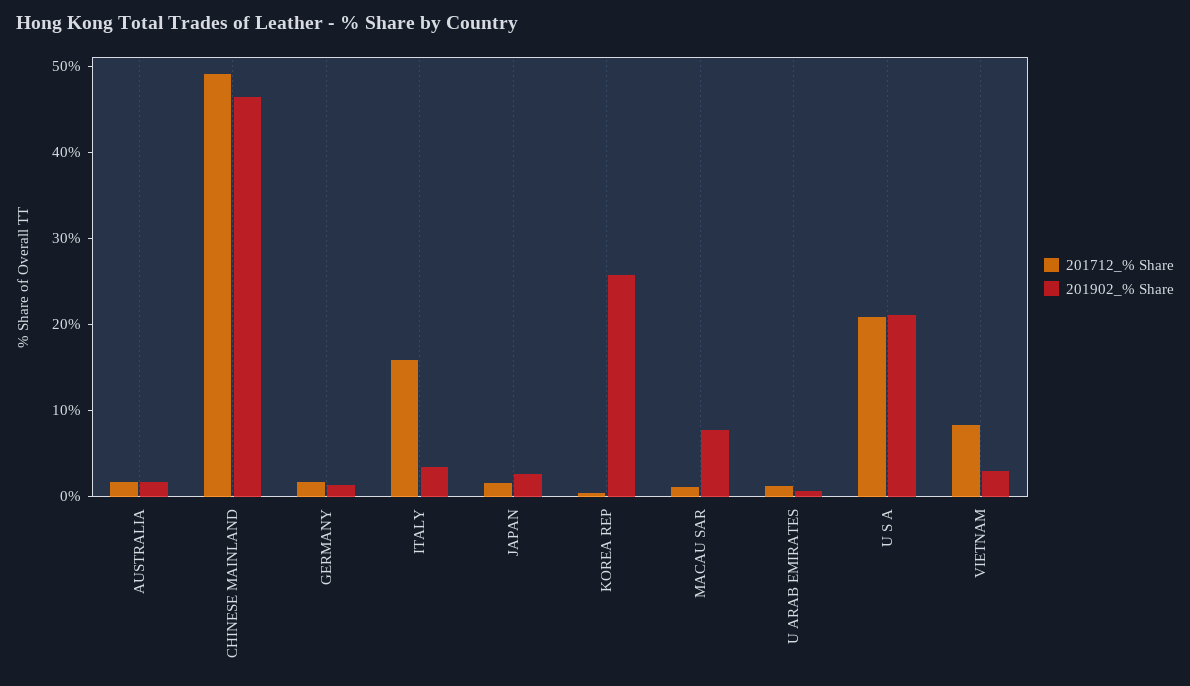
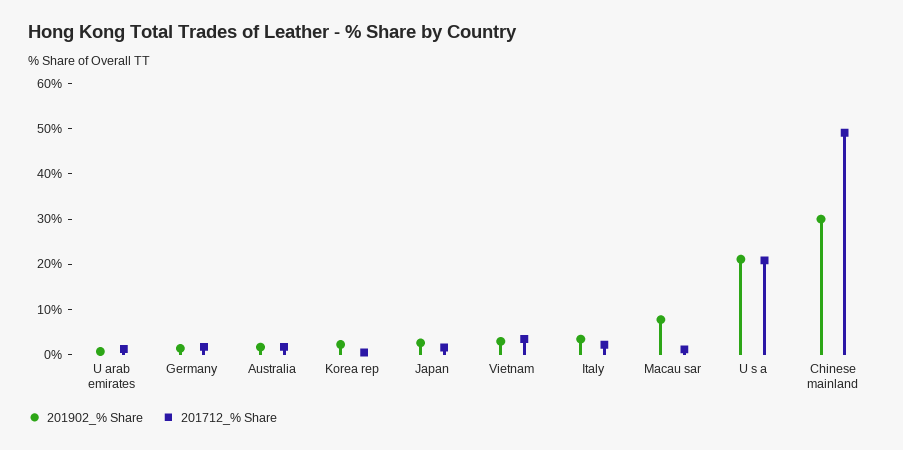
  {
    "201712_% Share": {
      "AUSTRALIA": 2,
      "CHINESE MAINLAND": 50,
      "GERMANY": 2,
-     "ITALY": 16,
+     "ITALY": 2,
      "JAPAN": 2,
      "KOREA REP": 0,
      "MACAU SAR": 2,
      "U ARAB EMIRATES": 2,
      "U S A": 20,
-     "VIETNAM": 8
+     "VIETNAM": 4
    },
    "201902_% Share": {
      "AUSTRALIA": 2,
-     "CHINESE MAINLAND": 46,
+     "CHINESE MAINLAND": 30,
      "GERMANY": 2,
      "ITALY": 4,
      "JAPAN": 2,
-     "KOREA REP": 26,
+     "KOREA REP": 2,
      "MACAU SAR": 8,
      "U ARAB EMIRATES": 0,
      "U S A": 22,
      "VIETNAM": 2
    }
  }

